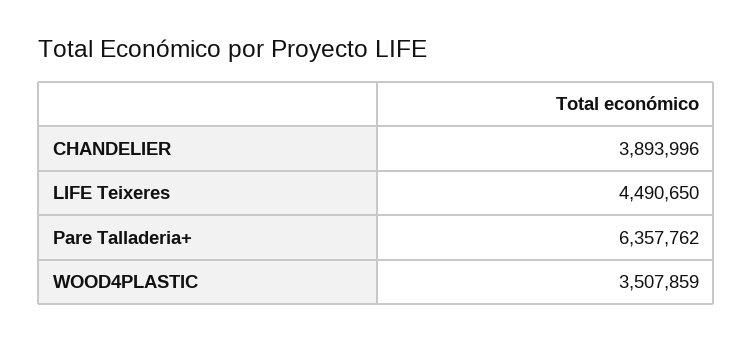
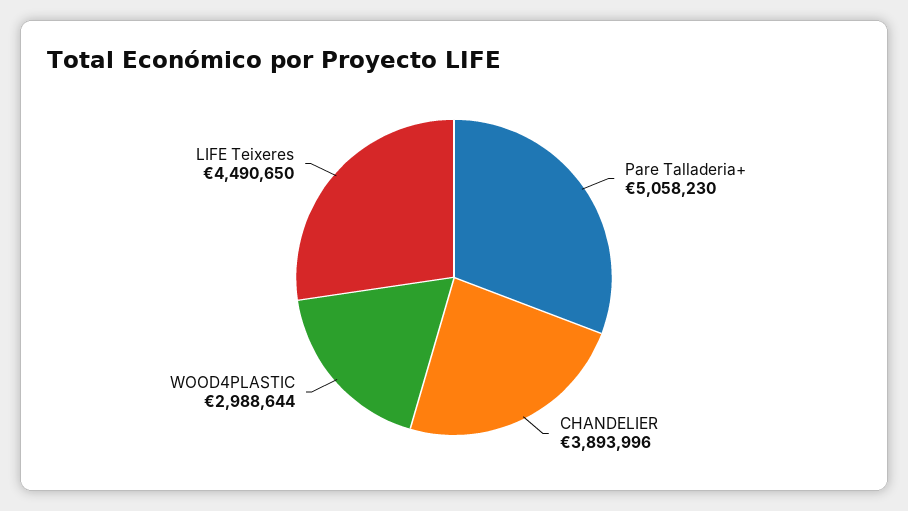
  {
    "CHANDELIER": 3893996,
    "LIFE Teixeres": 4490650,
-   "Pare Talladeria+": 6357762,
+   "Pare Talladeria+": 5058230,
-   "WOOD4PLASTIC": 3507859
+   "WOOD4PLASTIC": 2988644
  }

